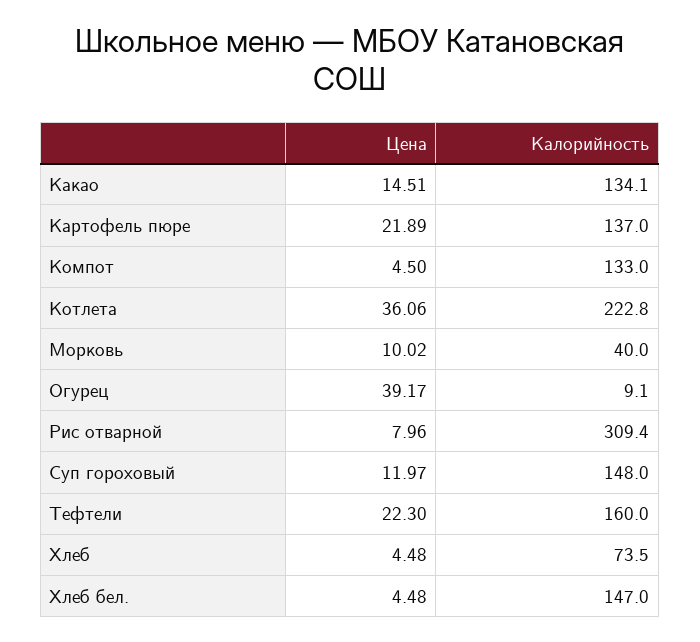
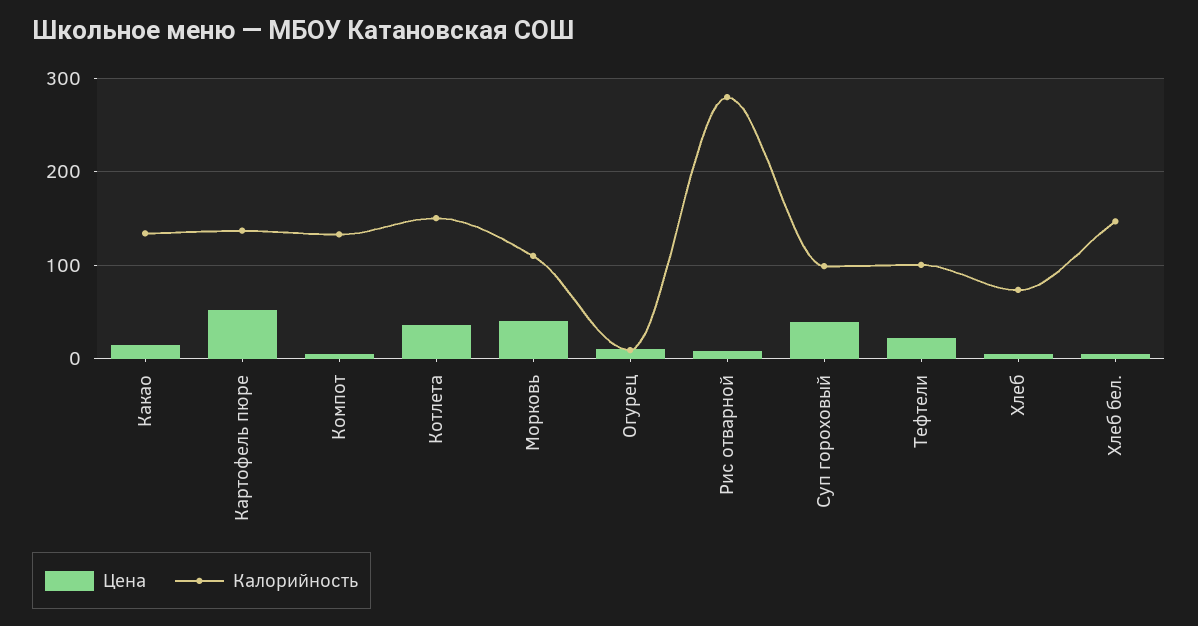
  {
    "Цена": {
      "Какао": 14.51,
-     "Картофель пюре": 21.89,
+     "Картофель пюре": 50,
      "Компот": 4.5,
      "Котлета": 36.06,
-     "Морковь": 10.02,
+     "Морковь": 40,
-     "Огурец": 39.17,
+     "Огурец": 10,
      "Рис отварной": 7.96,
-     "Суп гороховый": 11.97,
+     "Суп гороховый": 40,
      "Тефтели": 22.3,
      "Хлеб": 4.48,
      "Хлеб бел.": 4.48
    },
    "Калорийность": {
      "Какао": 134.1,
      "Картофель пюре": 137,
      "Компот": 133,
-     "Котлета": 222.8,
+     "Котлета": 150,
-     "Морковь": 40,
+     "Морковь": 110,
      "Огурец": 9.1,
-     "Рис отварной": 309.4,
+     "Рис отварной": 280,
-     "Суп гороховый": 148,
+     "Суп гороховый": 100,
-     "Тефтели": 160,
+     "Тефтели": 100,
      "Хлеб": 73.5,
      "Хлеб бел.": 147
    }
  }

